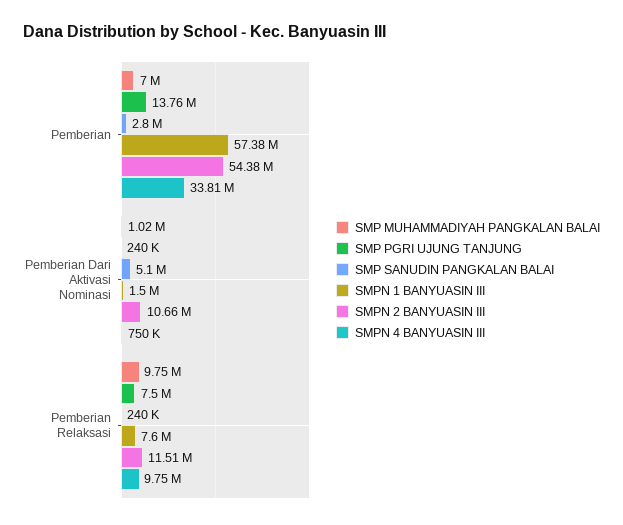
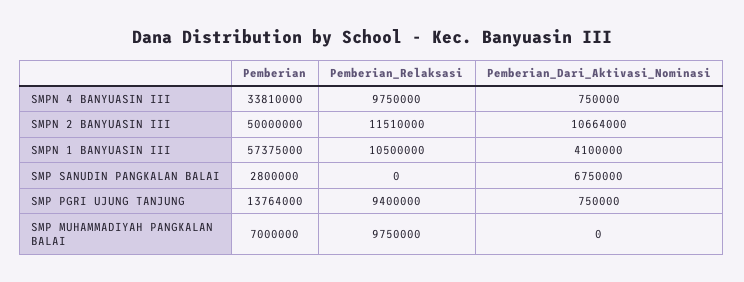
  {
    "SMP MUHAMMADIYAH PANGKALAN BALAI": {
      "Pemberian": 7000000,
-     "Pemberian Dari Aktivasi Nominasi": 1020000,
+     "Pemberian Dari Aktivasi Nominasi": 0,
      "Pemberian Relaksasi": 9750000
    },
    "SMP PGRI UJUNG TANJUNG": {
      "Pemberian": 13764000,
-     "Pemberian Dari Aktivasi Nominasi": 240000,
+     "Pemberian Dari Aktivasi Nominasi": 750000,
-     "Pemberian Relaksasi": 7500000
+     "Pemberian Relaksasi": 9400000
    },
    "SMP SANUDIN PANGKALAN BALAI": {
      "Pemberian": 2800000,
-     "Pemberian Dari Aktivasi Nominasi": 5100000,
+     "Pemberian Dari Aktivasi Nominasi": 6750000,
-     "Pemberian Relaksasi": 240000
+     "Pemberian Relaksasi": 0
    },
    "SMPN 1 BANYUASIN III": {
      "Pemberian": 57375000,
-     "Pemberian Dari Aktivasi Nominasi": 1500000,
+     "Pemberian Dari Aktivasi Nominasi": 4100000,
-     "Pemberian Relaksasi": 7600000
+     "Pemberian Relaksasi": 10500000
    },
    "SMPN 2 BANYUASIN III": {
-     "Pemberian": 54380000,
+     "Pemberian": 50000000,
      "Pemberian Dari Aktivasi Nominasi": 10664000,
      "Pemberian Relaksasi": 11510000
    },
    "SMPN 4 BANYUASIN III": {
      "Pemberian": 33810000,
      "Pemberian Dari Aktivasi Nominasi": 750000,
      "Pemberian Relaksasi": 9750000
    }
  }

